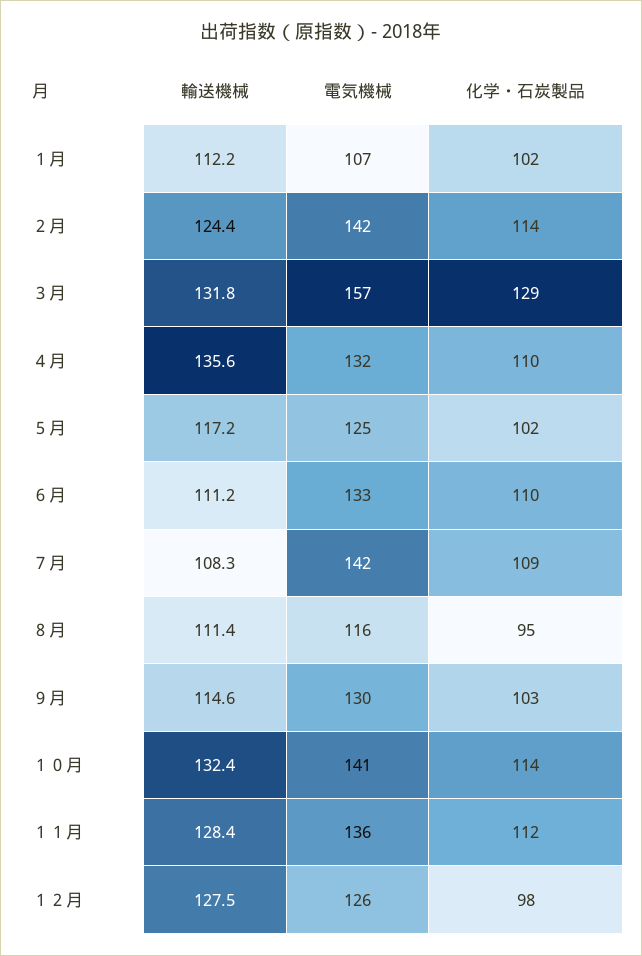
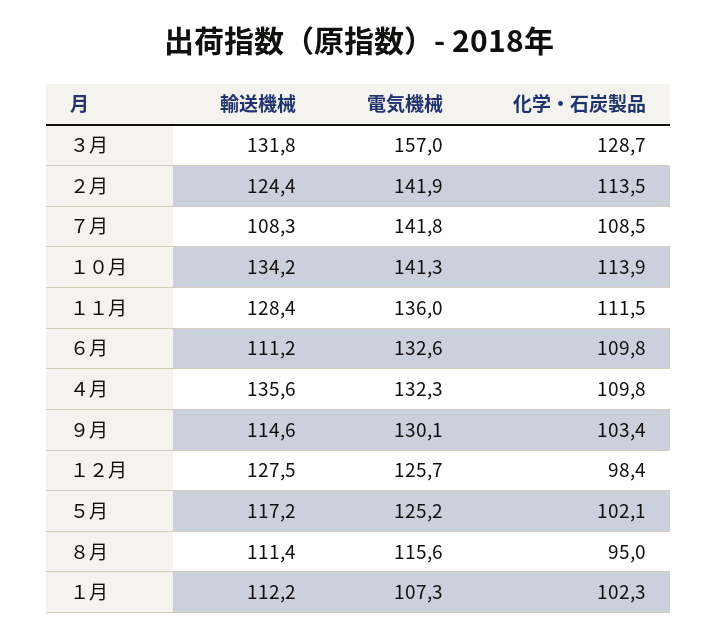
  {
    "輸送機械": {
      "１月": 112.2,
      "２月": 124.4,
      "３月": 131.8,
      "４月": 135.6,
      "５月": 117.2,
      "６月": 111.2,
      "７月": 108.3,
      "８月": 111.4,
      "９月": 114.6,
-     "１０月": 132.4,
+     "１０月": 134.2,
      "１１月": 128.4,
      "１２月": 127.5
    },
    "電気機械": {
      "１月": 107.3,
      "２月": 141.9,
      "３月": 157,
      "４月": 132.3,
      "５月": 125.2,
      "６月": 132.6,
      "７月": 141.8,
      "８月": 115.6,
      "９月": 130.1,
      "１０月": 141.3,
      "１１月": 136,
      "１２月": 125.7
    },
    "化学・石炭製品": {
      "１月": 102.3,
      "２月": 113.5,
      "３月": 128.7,
      "４月": 109.8,
      "５月": 102.1,
      "６月": 109.8,
      "７月": 108.5,
      "８月": 95,
      "９月": 103.4,
      "１０月": 113.9,
      "１１月": 111.5,
      "１２月": 98.4
    }
  }

